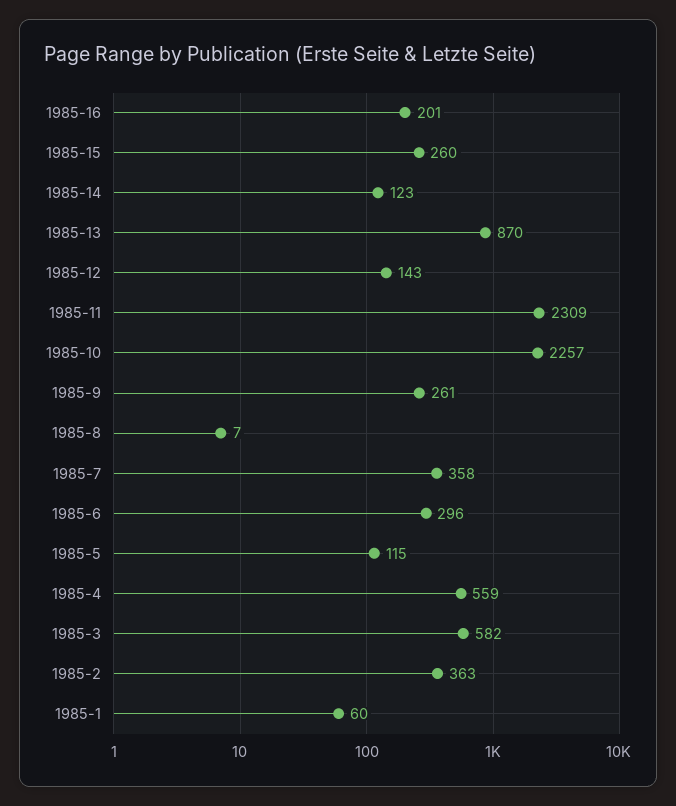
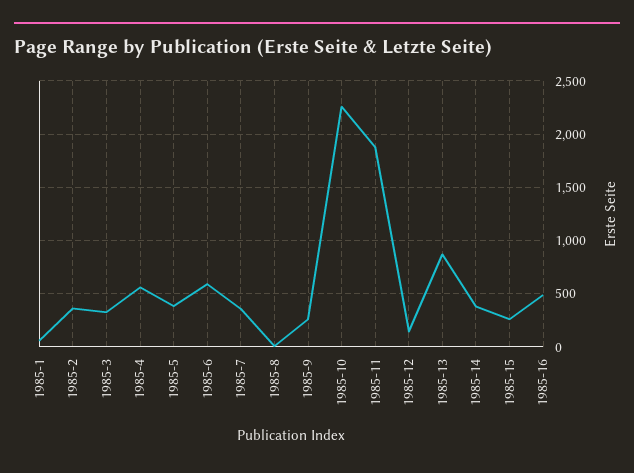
  {
-   "1985-16": 201,
+   "1985-16": 500,
    "1985-15": 260,
-   "1985-14": 123,
+   "1985-14": 400,
    "1985-13": 870,
    "1985-12": 143,
-   "1985-11": 2309,
+   "1985-11": 1900,
    "1985-10": 2257,
    "1985-9": 261,
    "1985-8": 7,
    "1985-7": 358,
-   "1985-6": 296,
+   "1985-6": 600,
-   "1985-5": 115,
+   "1985-5": 400,
    "1985-4": 559,
-   "1985-3": 582,
+   "1985-3": 300,
    "1985-2": 363,
    "1985-1": 60
  }

